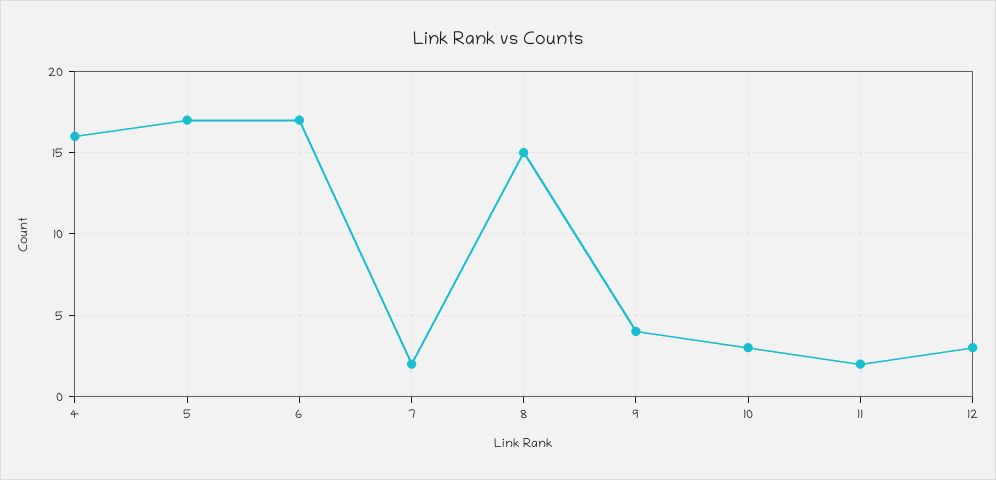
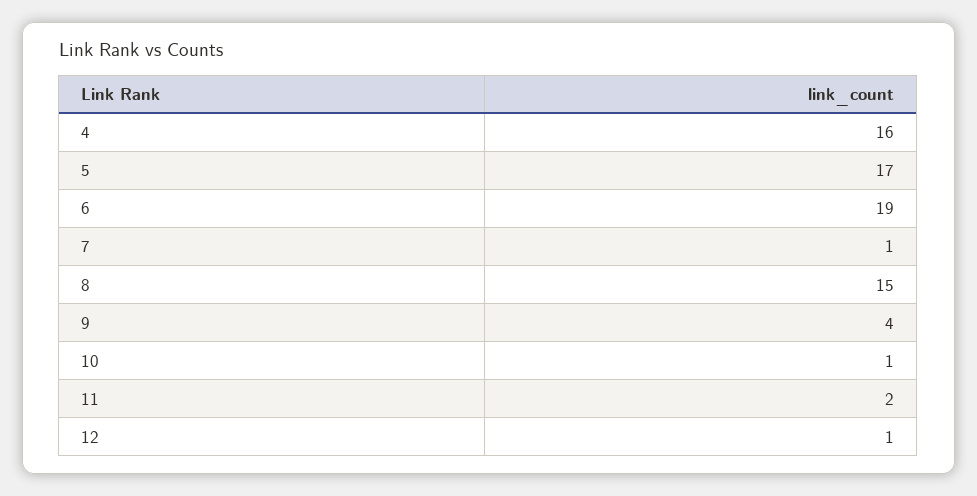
  {
    "4": 16,
    "5": 17,
-   "6": 17,
+   "6": 19,
-   "7": 2,
+   "7": 1,
    "8": 15,
    "9": 4,
-   "10": 3,
+   "10": 1,
    "11": 2,
-   "12": 3
+   "12": 1
  }

